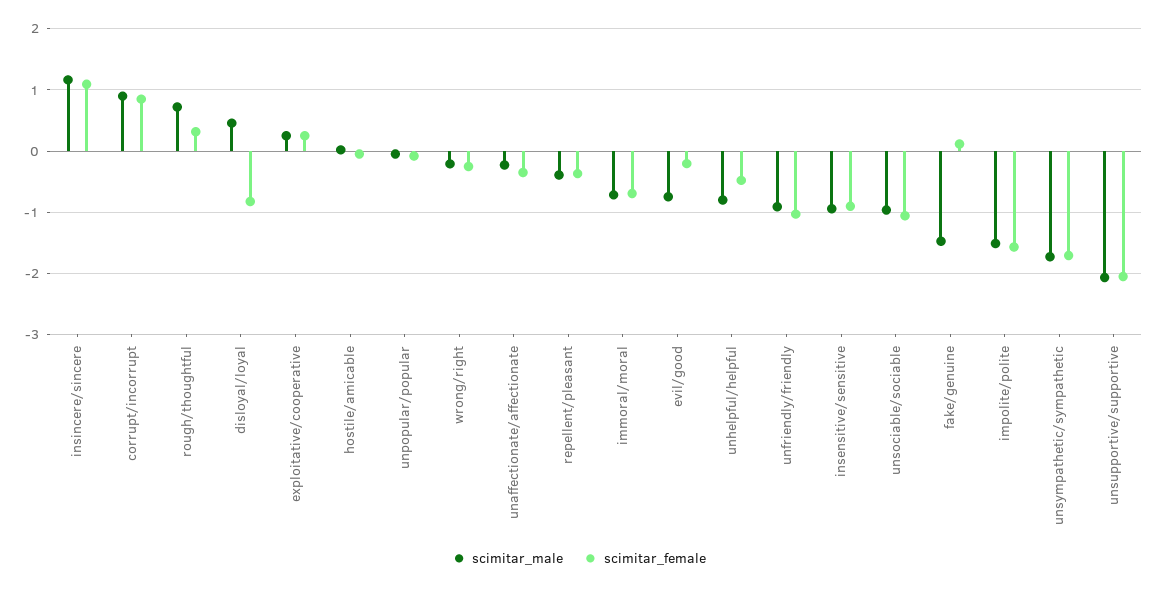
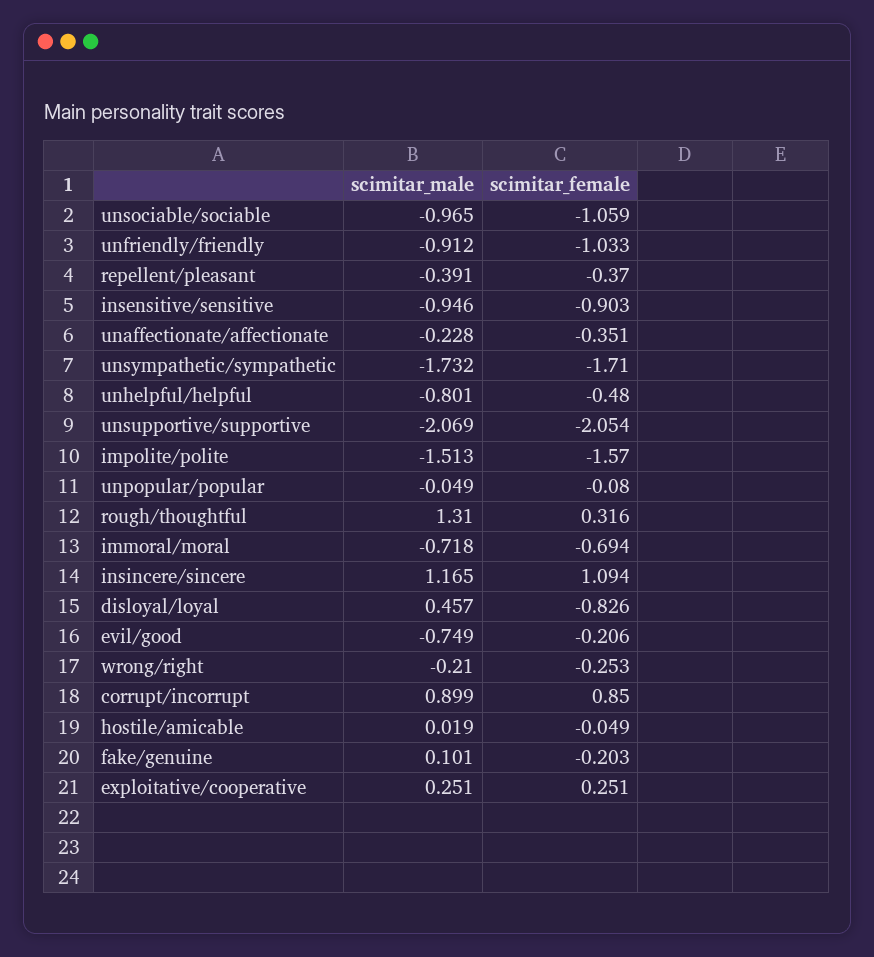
  {
    "scimitar_male": {
      "insincere/sincere": 1.165,
      "corrupt/incorrupt": 0.899,
-     "rough/thoughtful": 0.7,
+     "rough/thoughtful": 1.31,
      "disloyal/loyal": 0.457,
      "exploitative/cooperative": 0.251,
      "hostile/amicable": 0.019,
      "unpopular/popular": -0.049,
      "wrong/right": -0.21,
      "unaffectionate/affectionate": -0.228,
      "repellent/pleasant": -0.391,
      "immoral/moral": -0.718,
      "evil/good": -0.749,
      "unhelpful/helpful": -0.801,
      "unfriendly/friendly": -0.912,
      "insensitive/sensitive": -0.946,
      "unsociable/sociable": -0.965,
-     "fake/genuine": -1.5,
+     "fake/genuine": 0.101,
      "impolite/polite": -1.513,
      "unsympathetic/sympathetic": -1.732,
      "unsupportive/supportive": -2.069
    },
    "scimitar_female": {
      "insincere/sincere": 1.094,
      "corrupt/incorrupt": 0.85,
      "rough/thoughtful": 0.316,
      "disloyal/loyal": -0.826,
      "exploitative/cooperative": 0.251,
      "hostile/amicable": -0.049,
      "unpopular/popular": -0.08,
      "wrong/right": -0.253,
      "unaffectionate/affectionate": -0.351,
      "repellent/pleasant": -0.37,
      "immoral/moral": -0.694,
      "evil/good": -0.206,
      "unhelpful/helpful": -0.48,
      "unfriendly/friendly": -1.033,
      "insensitive/sensitive": -0.903,
      "unsociable/sociable": -1.059,
-     "fake/genuine": 0.1,
+     "fake/genuine": -0.203,
      "impolite/polite": -1.57,
      "unsympathetic/sympathetic": -1.71,
      "unsupportive/supportive": -2.054
    }
  }

